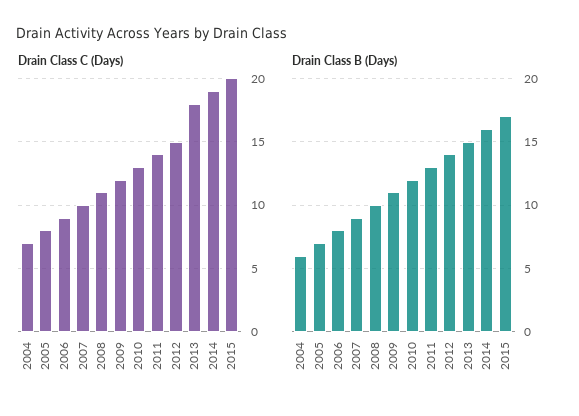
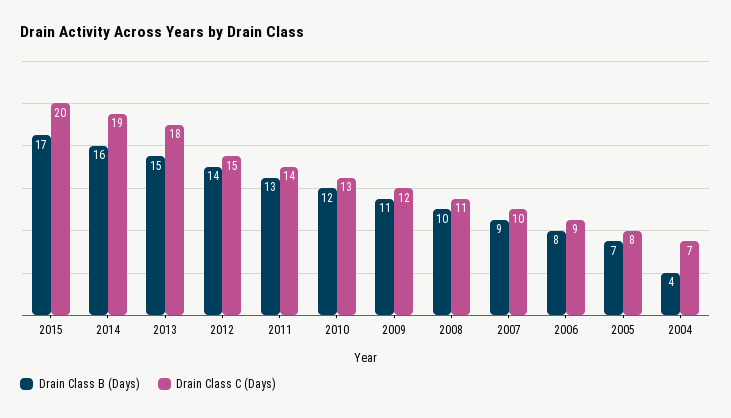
  {
    "Drain Class C (Days)": {
      "2004": 7,
      "2005": 8,
      "2006": 9,
      "2007": 10,
      "2008": 11,
      "2009": 12,
      "2010": 13,
      "2011": 14,
      "2012": 15,
      "2013": 18,
      "2014": 19,
      "2015": 20
    },
    "Drain Class B (Days)": {
-     "2004": 6,
+     "2004": 4,
      "2005": 7,
      "2006": 8,
      "2007": 9,
      "2008": 10,
      "2009": 11,
      "2010": 12,
      "2011": 13,
      "2012": 14,
      "2013": 15,
      "2014": 16,
      "2015": 17
    }
  }

